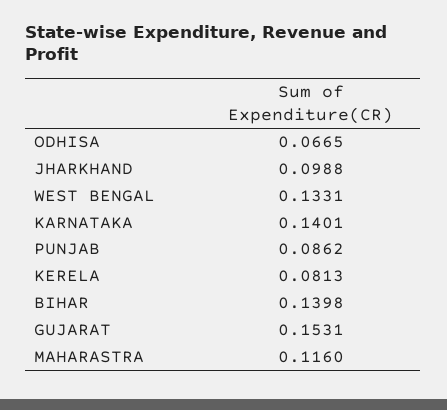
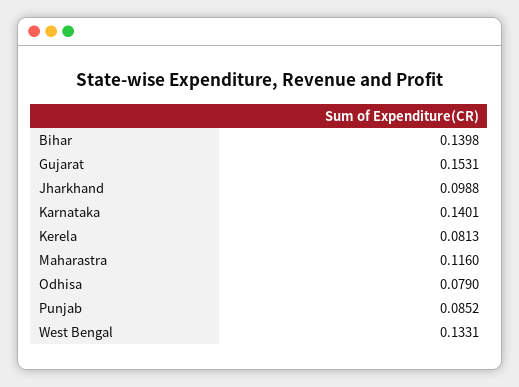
  {
-   "ODHISA": 0.0665,
+   "ODHISA": 0.079,
    "JHARKHAND": 0.0988,
    "WEST BENGAL": 0.1331,
    "KARNATAKA": 0.1401,
-   "PUNJAB": 0.0862,
+   "PUNJAB": 0.0852,
    "KERELA": 0.0813,
    "BIHAR": 0.1398,
    "GUJARAT": 0.1531,
    "MAHARASTRA": 0.116
  }

